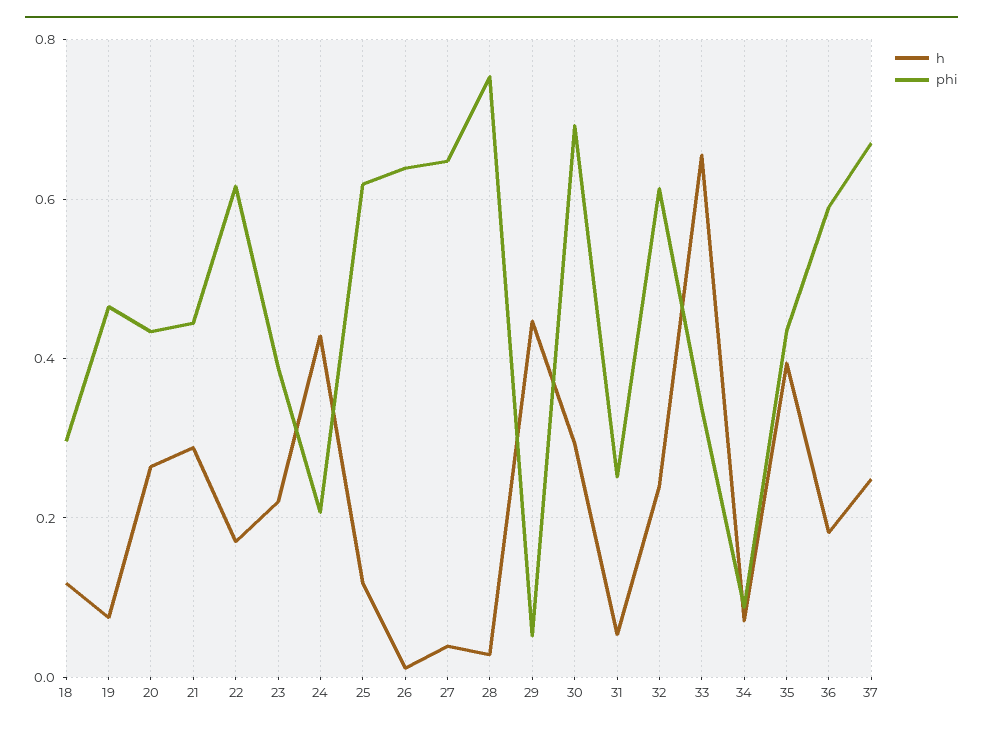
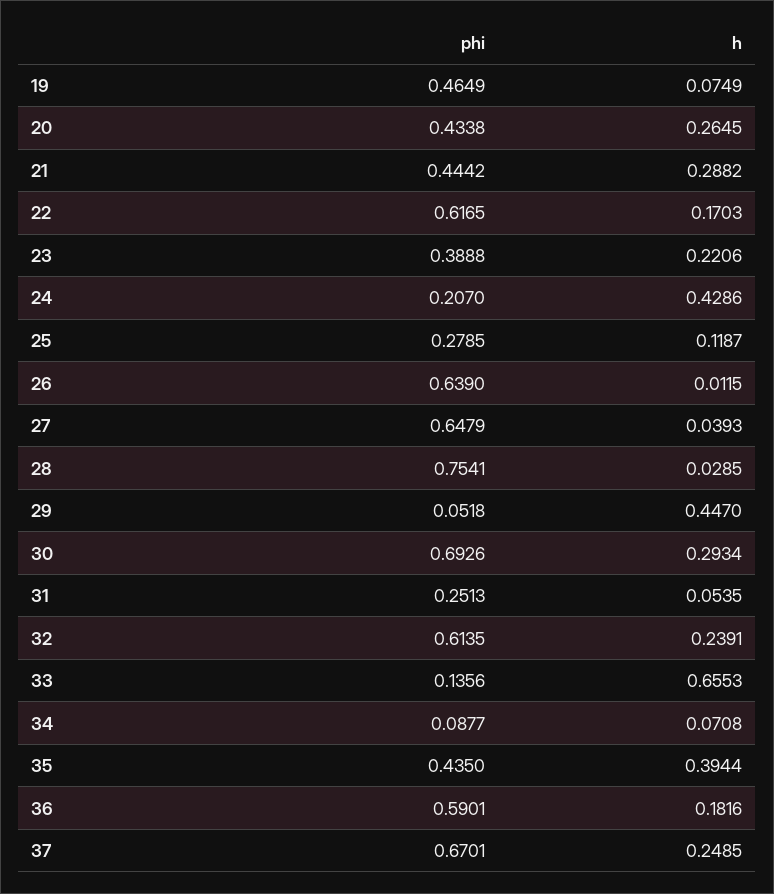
  {
    "h": {
-     "18": 0.12,
      "19": 0.0749,
      "20": 0.2645,
      "21": 0.2882,
      "22": 0.1703,
      "23": 0.2206,
      "24": 0.4286,
      "25": 0.1187,
      "26": 0.0115,
      "27": 0.0393,
      "28": 0.0285,
      "29": 0.447,
      "30": 0.2934,
      "31": 0.0535,
      "32": 0.2391,
      "33": 0.6553,
      "34": 0.0708,
      "35": 0.3944,
      "36": 0.1816,
      "37": 0.2485
    },
    "phi": {
-     "18": 0.3,
      "19": 0.4649,
      "20": 0.4338,
      "21": 0.4442,
      "22": 0.6165,
      "23": 0.3888,
      "24": 0.207,
-     "25": 0.62,
+     "25": 0.2785,
      "26": 0.639,
      "27": 0.6479,
      "28": 0.7541,
      "29": 0.0518,
      "30": 0.6926,
      "31": 0.2513,
      "32": 0.6135,
-     "33": 0.34,
+     "33": 0.1356,
      "34": 0.0877,
      "35": 0.435,
      "36": 0.5901,
      "37": 0.6701
    }
  }

